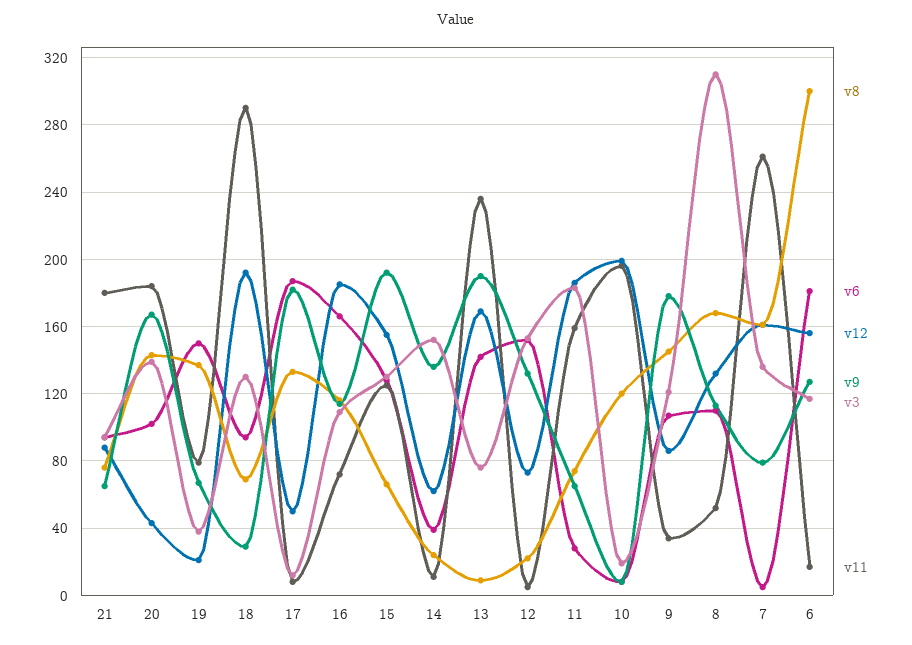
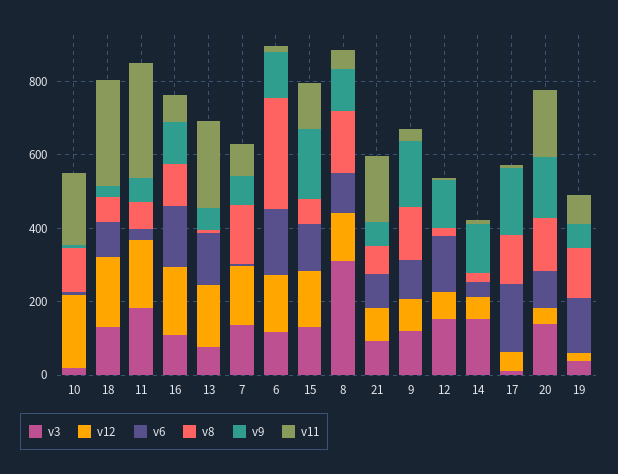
  {
    "v8": {
      "21": 75,
      "20": 145,
      "19": 135,
      "18": 70,
      "17": 135,
      "16": 115,
      "15": 65,
      "14": 25,
      "13": 10,
      "12": 20,
      "11": 75,
      "10": 120,
      "9": 145,
      "8": 170,
      "7": 160,
      "6": 300
    },
    "v6": {
      "21": 95,
      "20": 100,
      "19": 150,
      "18": 95,
      "17": 185,
      "16": 165,
      "15": 130,
      "14": 40,
      "13": 140,
      "12": 150,
      "11": 30,
      "10": 10,
      "9": 105,
      "8": 110,
      "7": 5,
      "6": 180
    },
    "v12": {
      "21": 90,
      "20": 45,
      "19": 20,
      "18": 190,
      "17": 50,
      "16": 185,
      "15": 155,
      "14": 60,
      "13": 170,
      "12": 75,
      "11": 185,
      "10": 200,
      "9": 85,
      "8": 130,
      "7": 160,
      "6": 155
    },
    "v9": {
      "21": 65,
      "20": 165,
      "19": 65,
      "18": 30,
      "17": 180,
      "16": 115,
      "15": 190,
      "14": 135,
-     "13": 190,
+     "13": 50,
      "12": 130,
      "11": 65,
      "10": 10,
      "9": 180,
      "8": 115,
      "7": 80,
      "6": 125
    },
    "v3": {
      "21": 95,
      "20": 140,
      "19": 40,
      "18": 130,
      "17": 10,
      "16": 110,
      "15": 130,
      "14": 150,
      "13": 75,
      "12": 155,
      "11": 185,
      "10": 20,
      "9": 120,
      "8": 310,
      "7": 135,
      "6": 115
    },
    "v11": {
      "21": 180,
      "20": 185,
      "19": 80,
      "18": 290,
      "17": 10,
      "16": 70,
      "15": 125,
      "14": 10,
      "13": 235,
      "12": 5,
-     "11": 160,
+     "11": 300,
      "10": 195,
      "9": 35,
      "8": 50,
-     "7": 260,
+     "7": 100,
      "6": 15
    }
  }

